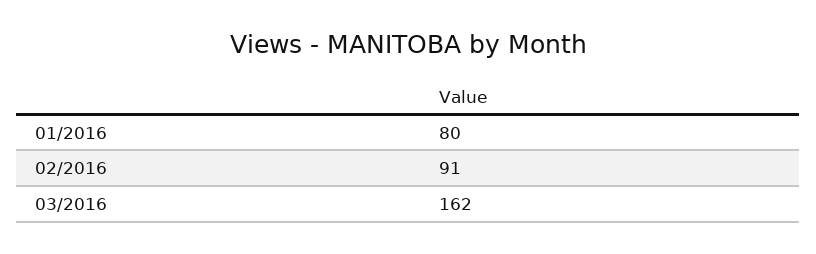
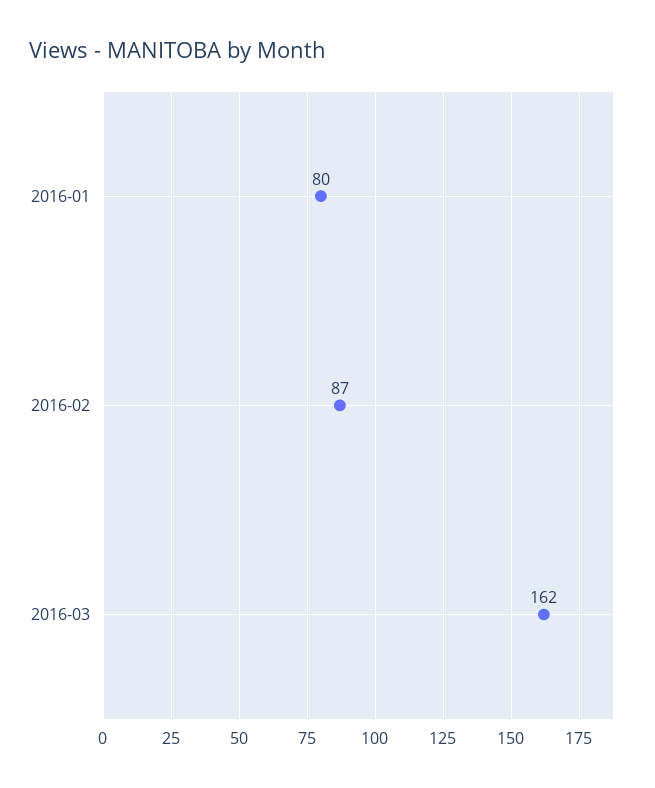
  {
    "01/2016": 80,
-   "02/2016": 91,
+   "02/2016": 87,
    "03/2016": 162
  }

